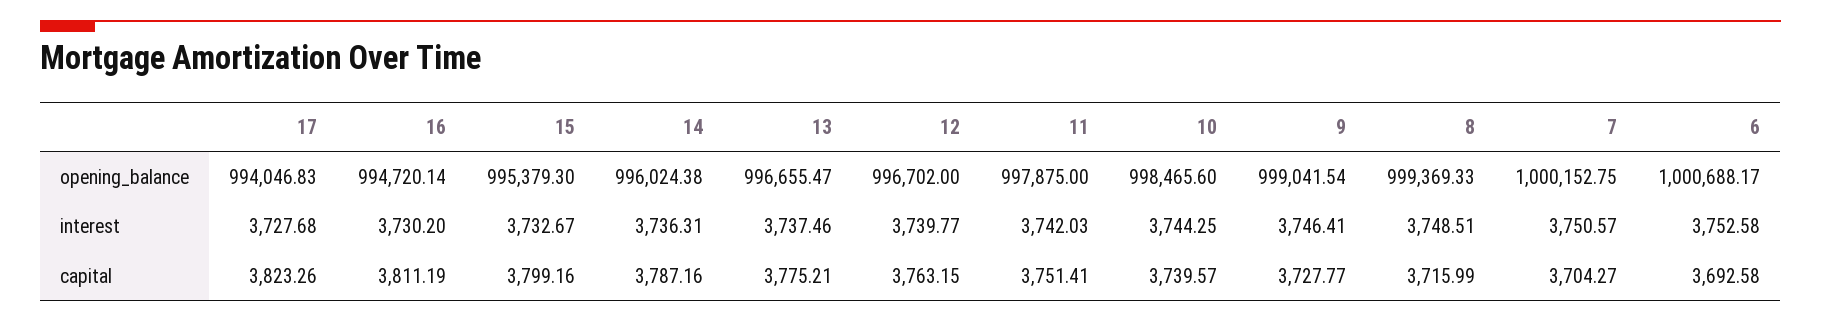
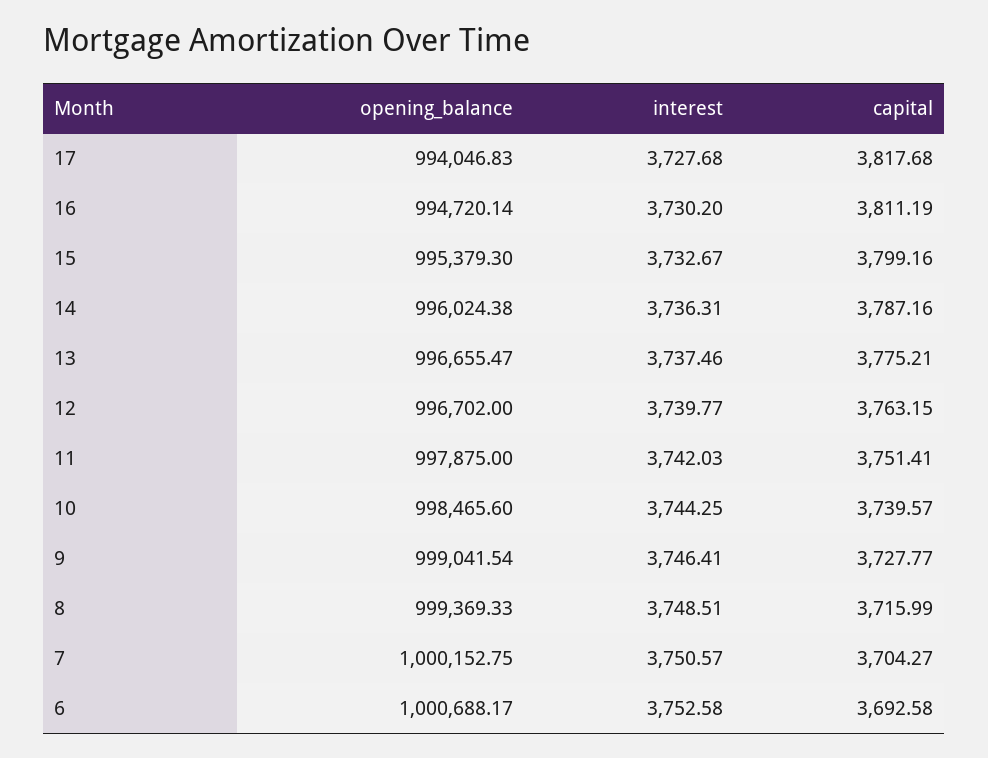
  {
    "17": {
      "opening_balance": 994046.83,
      "interest": 3727.68,
-     "capital": 3823.26
+     "capital": 3817.68
    },
    "16": {
      "opening_balance": 994720.14,
      "interest": 3730.2,
      "capital": 3811.19
    },
    "15": {
      "opening_balance": 995379.3,
      "interest": 3732.67,
      "capital": 3799.16
    },
    "14": {
      "opening_balance": 996024.38,
      "interest": 3736.31,
      "capital": 3787.16
    },
    "13": {
      "opening_balance": 996655.47,
      "interest": 3737.46,
      "capital": 3775.21
    },
    "12": {
      "opening_balance": 996702,
      "interest": 3739.77,
      "capital": 3763.15
    },
    "11": {
      "opening_balance": 997875,
      "interest": 3742.03,
      "capital": 3751.41
    },
    "10": {
      "opening_balance": 998465.6,
      "interest": 3744.25,
      "capital": 3739.57
    },
    "9": {
      "opening_balance": 999041.54,
      "interest": 3746.41,
      "capital": 3727.77
    },
    "8": {
      "opening_balance": 999369.33,
      "interest": 3748.51,
      "capital": 3715.99
    },
    "7": {
      "opening_balance": 1000152.75,
      "interest": 3750.57,
      "capital": 3704.27
    },
    "6": {
      "opening_balance": 1000688.17,
      "interest": 3752.58,
      "capital": 3692.58
    }
  }

